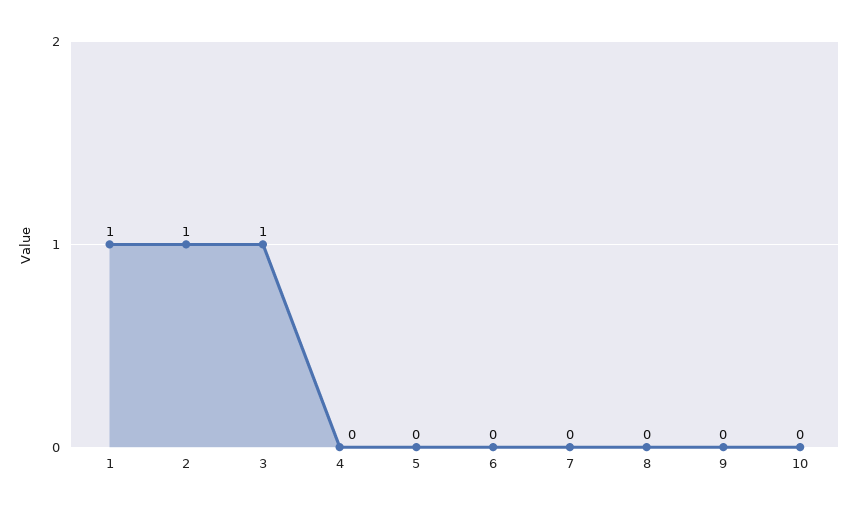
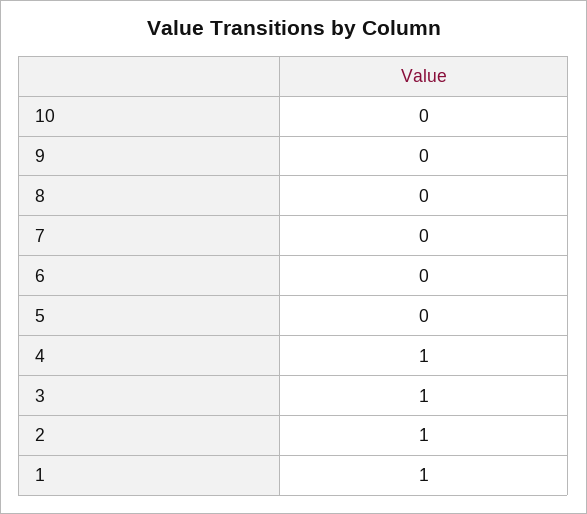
  {
    "1": 1,
    "2": 1,
    "3": 1,
-   "4": 0,
+   "4": 1,
    "5": 0,
    "6": 0,
    "7": 0,
    "8": 0,
    "9": 0,
    "10": 0
  }

